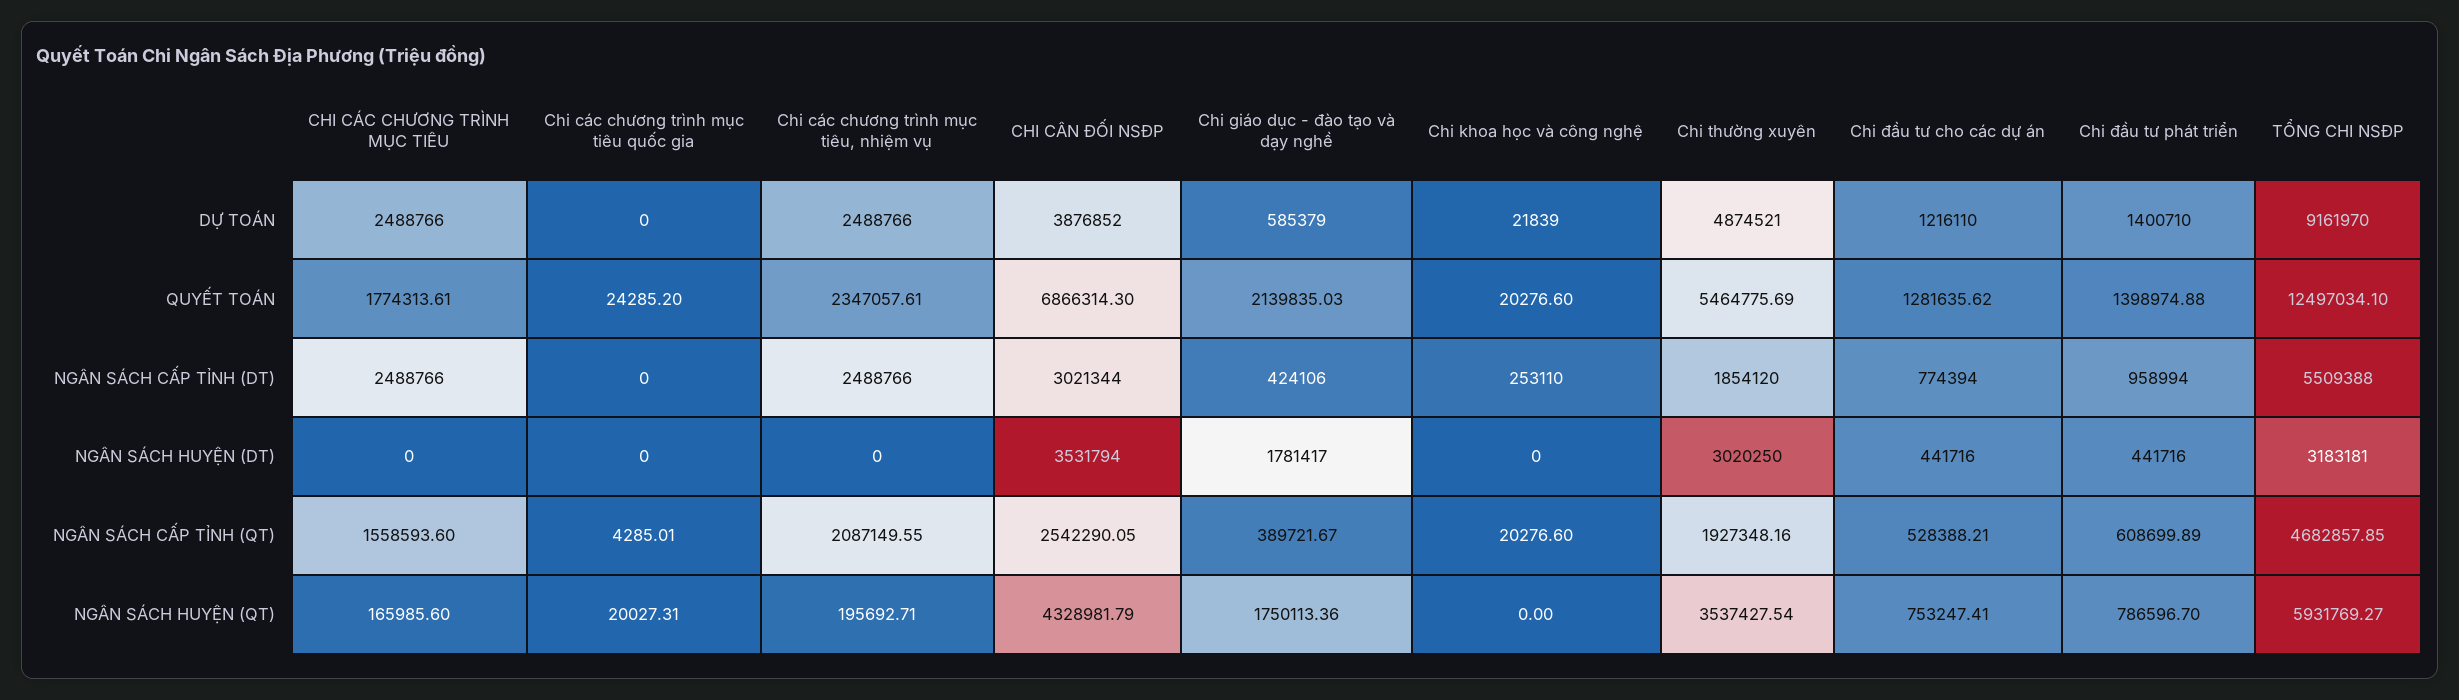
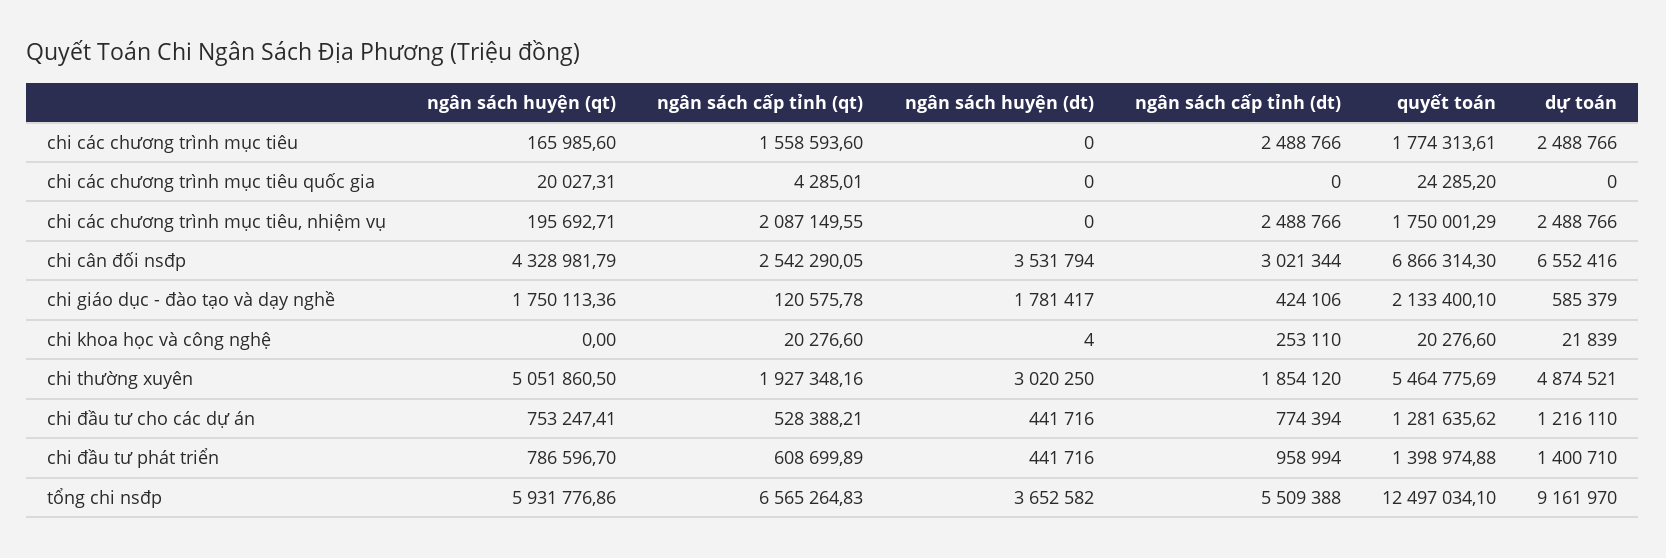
  {
    "CHI CÁC CHƯƠNG TRÌNH MỤC TIÊU": {
      "DỰ TOÁN": 2488766,
      "QUYẾT TOÁN": 1774313.61,
      "NGÂN SÁCH CẤP TỈNH (DT)": 2488766,
      "NGÂN SÁCH HUYỆN (DT)": 0,
      "NGÂN SÁCH CẤP TỈNH (QT)": 1558593.6,
      "NGÂN SÁCH HUYỆN (QT)": 165985.6
    },
    "Chi các chương trình mục tiêu quốc gia": {
      "DỰ TOÁN": 0,
      "QUYẾT TOÁN": 24285.2,
      "NGÂN SÁCH CẤP TỈNH (DT)": 0,
      "NGÂN SÁCH HUYỆN (DT)": 0,
      "NGÂN SÁCH CẤP TỈNH (QT)": 4285.01,
      "NGÂN SÁCH HUYỆN (QT)": 20027.31
    },
    "Chi các chương trình mục tiêu, nhiệm vụ": {
      "DỰ TOÁN": 2488766,
-     "QUYẾT TOÁN": 2347057.61,
+     "QUYẾT TOÁN": 1750001.29,
      "NGÂN SÁCH CẤP TỈNH (DT)": 2488766,
      "NGÂN SÁCH HUYỆN (DT)": 0,
      "NGÂN SÁCH CẤP TỈNH (QT)": 2087149.55,
      "NGÂN SÁCH HUYỆN (QT)": 195692.71
    },
    "CHI CÂN ĐỐI NSĐP": {
-     "DỰ TOÁN": 3876852,
+     "DỰ TOÁN": 6552416,
      "QUYẾT TOÁN": 6866314.3,
      "NGÂN SÁCH CẤP TỈNH (DT)": 3021344,
      "NGÂN SÁCH HUYỆN (DT)": 3531794,
      "NGÂN SÁCH CẤP TỈNH (QT)": 2542290.05,
      "NGÂN SÁCH HUYỆN (QT)": 4328981.79
    },
    "Chi giáo dục - đào tạo và dạy nghề": {
      "DỰ TOÁN": 585379,
-     "QUYẾT TOÁN": 2139835.03,
+     "QUYẾT TOÁN": 2133400.1,
      "NGÂN SÁCH CẤP TỈNH (DT)": 424106,
      "NGÂN SÁCH HUYỆN (DT)": 1781417,
-     "NGÂN SÁCH CẤP TỈNH (QT)": 389721.67,
+     "NGÂN SÁCH CẤP TỈNH (QT)": 120575.78,
      "NGÂN SÁCH HUYỆN (QT)": 1750113.36
    },
    "Chi khoa học và công nghệ": {
      "DỰ TOÁN": 21839,
      "QUYẾT TOÁN": 20276.6,
      "NGÂN SÁCH CẤP TỈNH (DT)": 253110,
-     "NGÂN SÁCH HUYỆN (DT)": 0,
+     "NGÂN SÁCH HUYỆN (DT)": 4,
      "NGÂN SÁCH CẤP TỈNH (QT)": 20276.6,
      "NGÂN SÁCH HUYỆN (QT)": 0
    },
    "Chi thường xuyên": {
      "DỰ TOÁN": 4874521,
      "QUYẾT TOÁN": 5464775.69,
      "NGÂN SÁCH CẤP TỈNH (DT)": 1854120,
      "NGÂN SÁCH HUYỆN (DT)": 3020250,
      "NGÂN SÁCH CẤP TỈNH (QT)": 1927348.16,
-     "NGÂN SÁCH HUYỆN (QT)": 3537427.54
+     "NGÂN SÁCH HUYỆN (QT)": 5051860.5
    },
    "Chi đầu tư cho các dự án": {
      "DỰ TOÁN": 1216110,
      "QUYẾT TOÁN": 1281635.62,
      "NGÂN SÁCH CẤP TỈNH (DT)": 774394,
      "NGÂN SÁCH HUYỆN (DT)": 441716,
      "NGÂN SÁCH CẤP TỈNH (QT)": 528388.21,
      "NGÂN SÁCH HUYỆN (QT)": 753247.41
    },
    "Chi đầu tư phát triển": {
      "DỰ TOÁN": 1400710,
      "QUYẾT TOÁN": 1398974.88,
      "NGÂN SÁCH CẤP TỈNH (DT)": 958994,
      "NGÂN SÁCH HUYỆN (DT)": 441716,
      "NGÂN SÁCH CẤP TỈNH (QT)": 608699.89,
      "NGÂN SÁCH HUYỆN (QT)": 786596.7
    },
    "TỔNG CHI NSĐP": {
      "DỰ TOÁN": 9161970,
      "QUYẾT TOÁN": 12497034.1,
      "NGÂN SÁCH CẤP TỈNH (DT)": 5509388,
-     "NGÂN SÁCH HUYỆN (DT)": 3183181,
+     "NGÂN SÁCH HUYỆN (DT)": 3652582,
-     "NGÂN SÁCH CẤP TỈNH (QT)": 4682857.85,
+     "NGÂN SÁCH CẤP TỈNH (QT)": 6565264.83,
-     "NGÂN SÁCH HUYỆN (QT)": 5931769.27
+     "NGÂN SÁCH HUYỆN (QT)": 5931776.86
    }
  }

